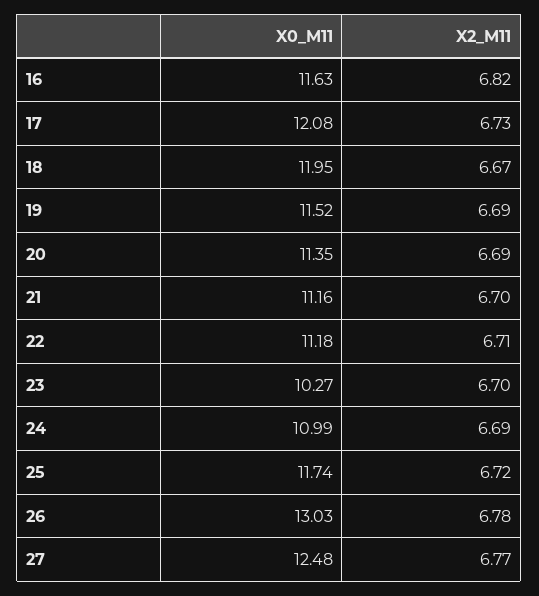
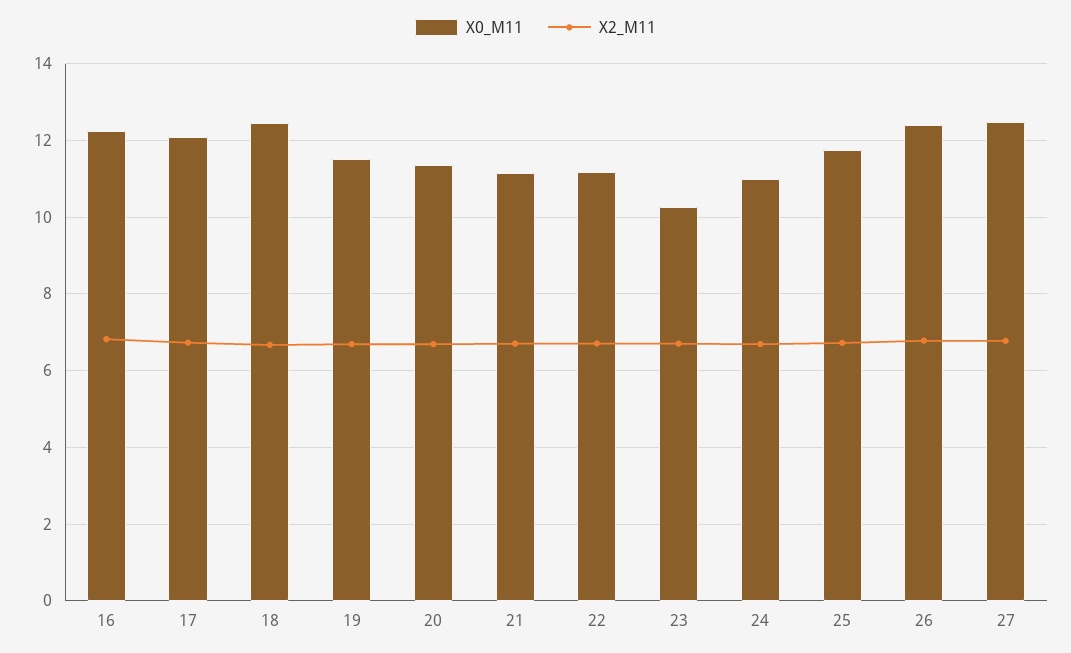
  {
    "X0_M11": {
-     "16": 11.63,
+     "16": 12.2,
      "17": 12.08,
-     "18": 11.95,
+     "18": 12.4,
      "19": 11.52,
      "20": 11.35,
      "21": 11.16,
      "22": 11.18,
      "23": 10.27,
      "24": 10.99,
      "25": 11.74,
-     "26": 13.03,
+     "26": 12.4,
      "27": 12.48
    },
    "X2_M11": {
      "16": 6.82,
      "17": 6.73,
      "18": 6.67,
      "19": 6.69,
      "20": 6.69,
      "21": 6.7,
      "22": 6.71,
      "23": 6.7,
      "24": 6.69,
      "25": 6.72,
      "26": 6.78,
      "27": 6.77
    }
  }

